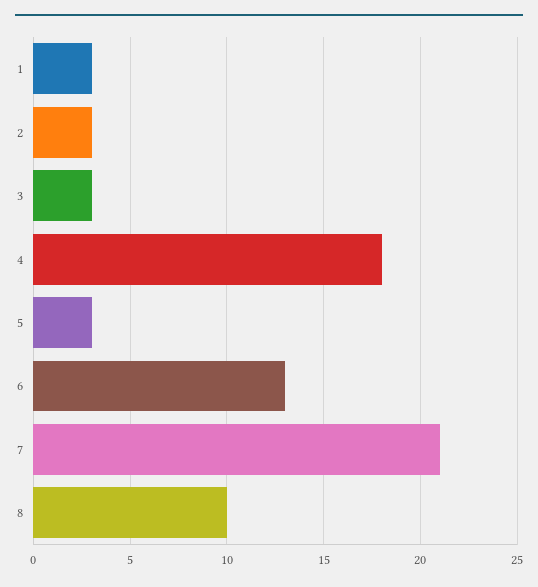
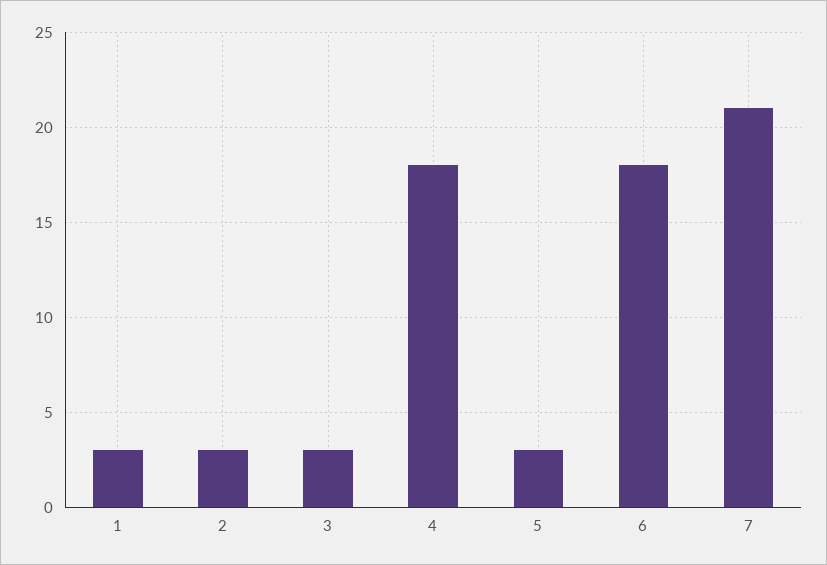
  {
    "1": 3,
    "2": 3,
    "3": 3,
    "4": 18,
    "5": 3,
-   "6": 13,
+   "6": 18,
-   "7": 21,
+   "7": 21
-   "8": 10
  }

